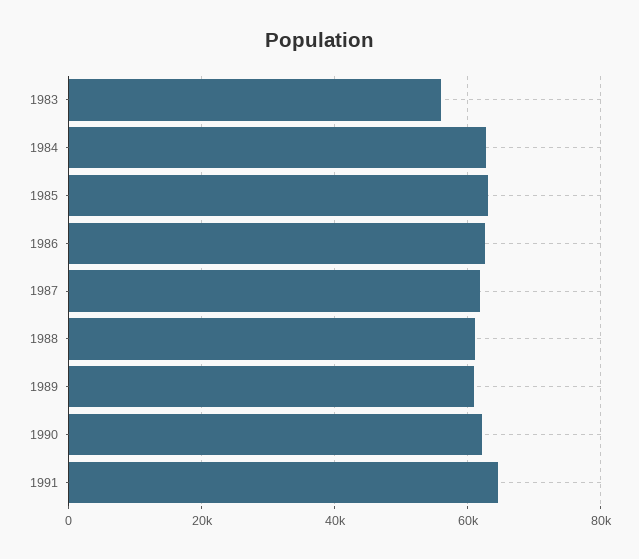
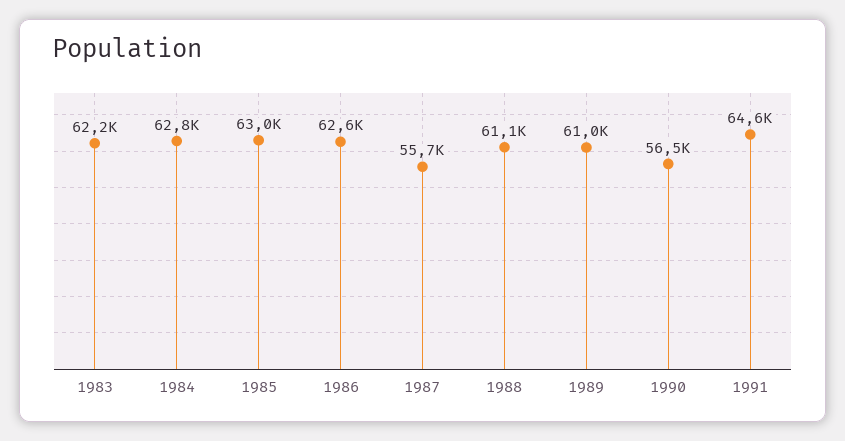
  {
-   "1983": 56000,
+   "1983": 62200,
    "1984": 62800,
    "1985": 63000,
    "1986": 62600,
-   "1987": 62000,
+   "1987": 55700,
    "1988": 61100,
    "1989": 61000,
-   "1990": 62000,
+   "1990": 56500,
    "1991": 64600
  }

